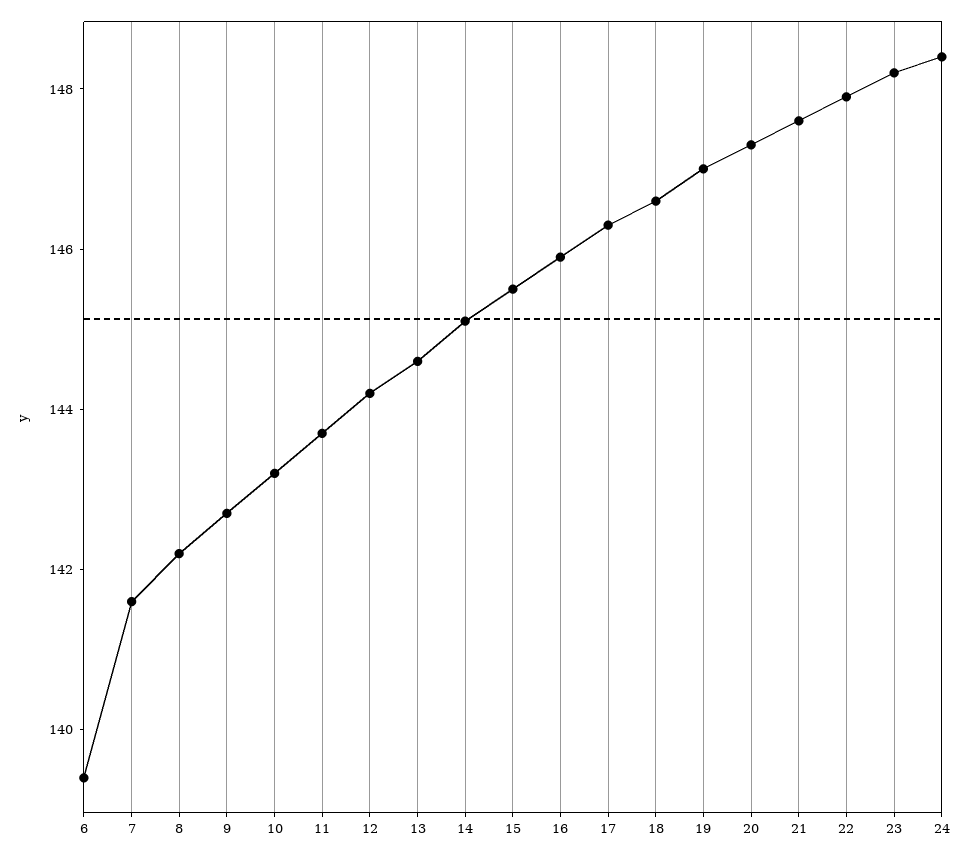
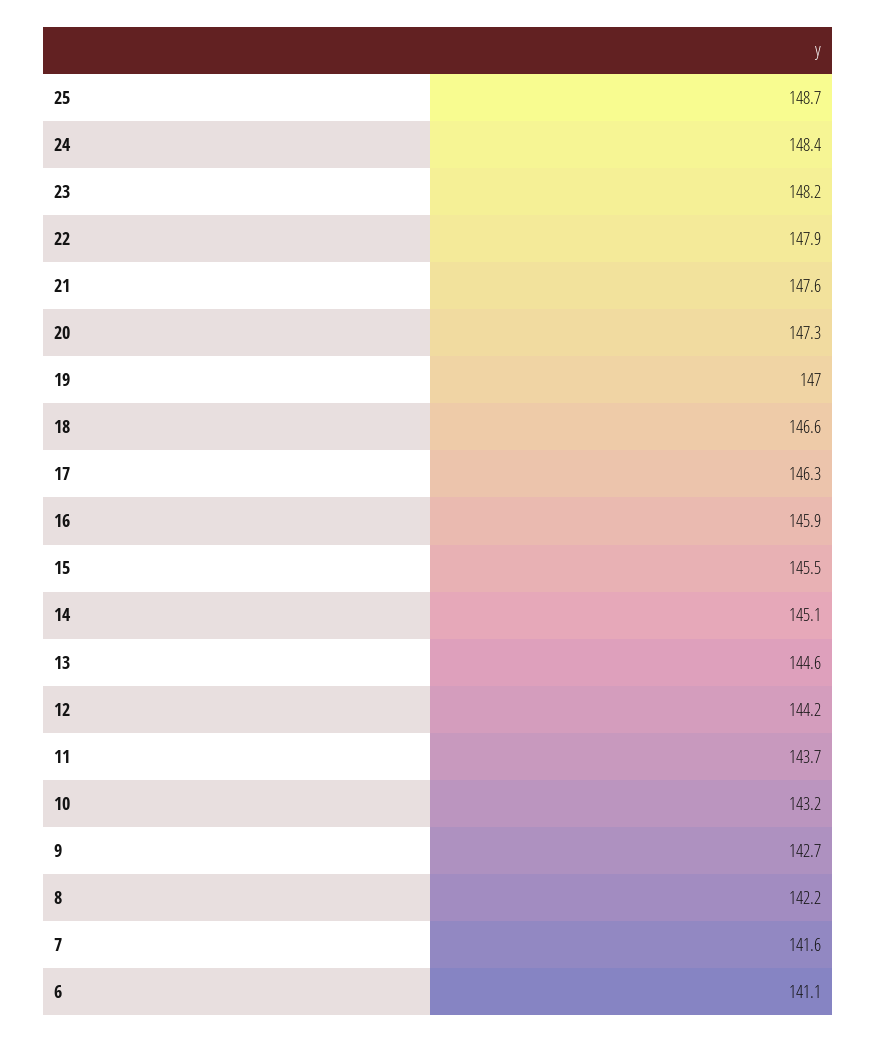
  {
-   "6": 139.5,
+   "6": 141.1,
    "7": 141.6,
    "8": 142.2,
    "9": 142.7,
    "10": 143.2,
    "11": 143.7,
    "12": 144.2,
    "13": 144.6,
    "14": 145.1,
    "15": 145.5,
    "16": 145.9,
    "17": 146.3,
    "18": 146.6,
    "19": 147,
    "20": 147.3,
    "21": 147.6,
    "22": 147.9,
    "23": 148.2,
-   "24": 148.4
+   "24": 148.4,
+   "25": 148.7
  }

